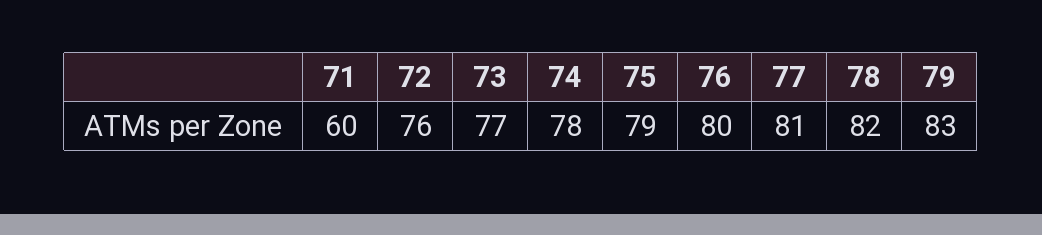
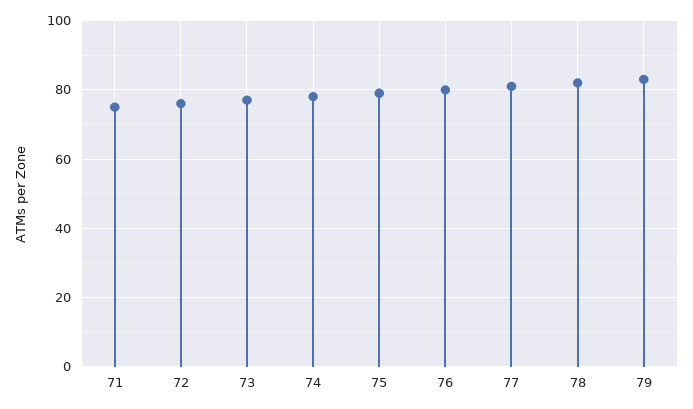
  {
-   "71": 60,
+   "71": 75,
    "72": 76,
    "73": 77,
    "74": 78,
    "75": 79,
    "76": 80,
    "77": 81,
    "78": 82,
    "79": 83
  }

